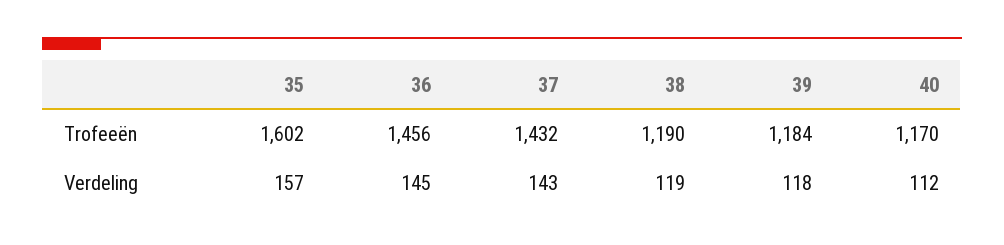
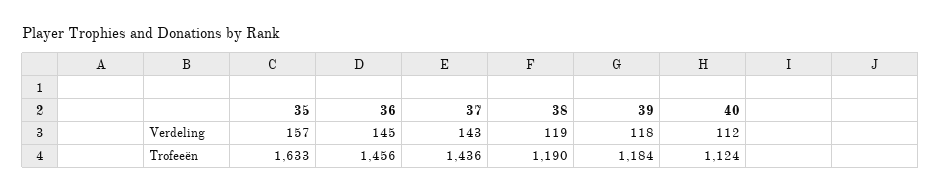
  {
    "35": {
-     "Trofeeën": 1602,
+     "Trofeeën": 1633,
      "Verdeling": 157
    },
    "36": {
      "Trofeeën": 1456,
      "Verdeling": 145
    },
    "37": {
-     "Trofeeën": 1432,
+     "Trofeeën": 1436,
      "Verdeling": 143
    },
    "38": {
      "Trofeeën": 1190,
      "Verdeling": 119
    },
    "39": {
      "Trofeeën": 1184,
      "Verdeling": 118
    },
    "40": {
-     "Trofeeën": 1170,
+     "Trofeeën": 1124,
      "Verdeling": 112
    }
  }

